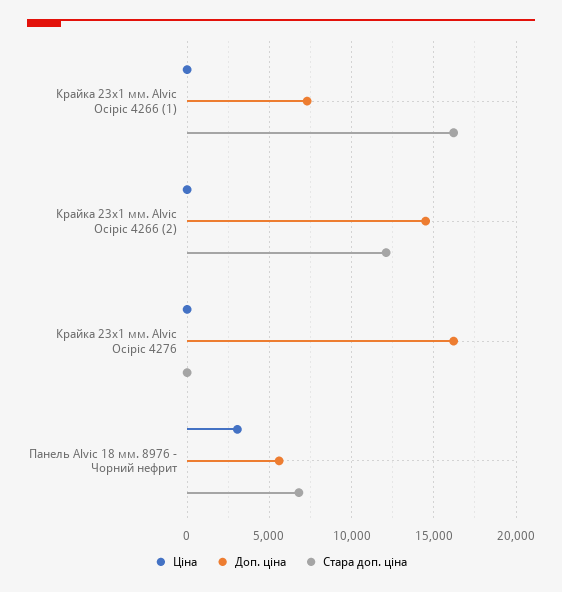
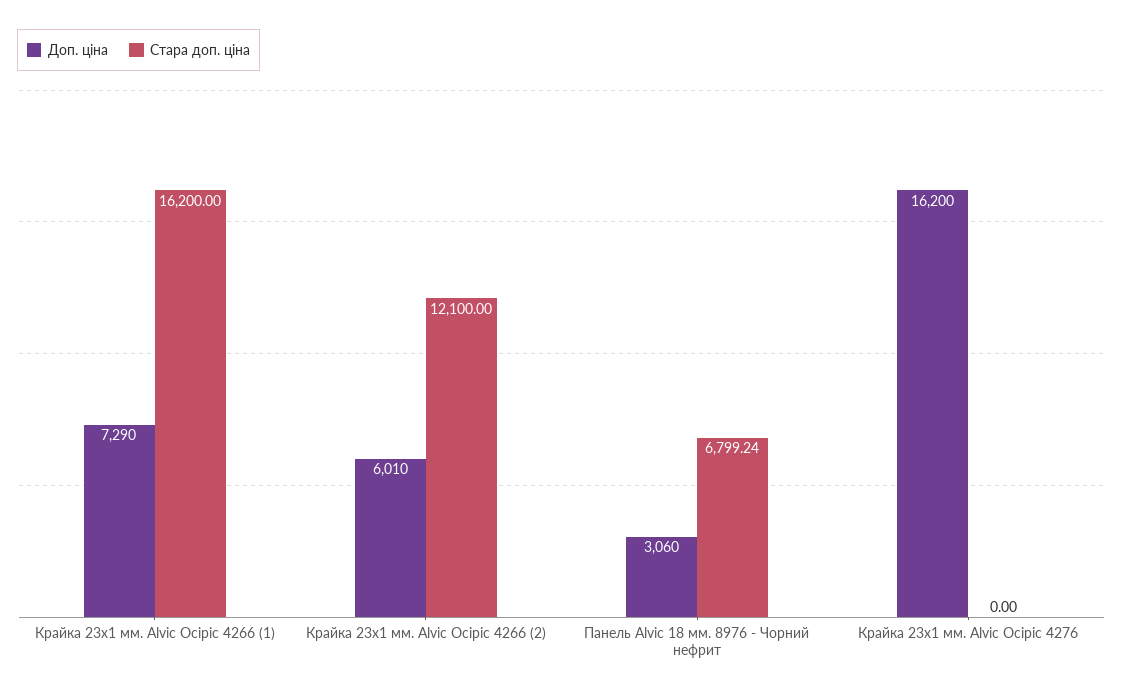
  {
-   "Ціна": {
-     "Крайка 23x1 мм. Alvic Осіріс 4266 (1)": 0,
-     "Крайка 23x1 мм. Alvic Осіріс 4266 (2)": 0,
-     "Крайка 23x1 мм. Alvic Осіріс 4276": 0,
-     "Панель Alvic 18 мм. 8976 - Чорний нефрит": 3000
-   },
    "Доп. ціна": {
      "Крайка 23x1 мм. Alvic Осіріс 4266 (1)": 7290,
-     "Крайка 23x1 мм. Alvic Осіріс 4266 (2)": 14500,
+     "Крайка 23x1 мм. Alvic Осіріс 4266 (2)": 6010,
      "Крайка 23x1 мм. Alvic Осіріс 4276": 16200,
-     "Панель Alvic 18 мм. 8976 - Чорний нефрит": 5500
+     "Панель Alvic 18 мм. 8976 - Чорний нефрит": 3060
    },
    "Стара доп. ціна": {
      "Крайка 23x1 мм. Alvic Осіріс 4266 (1)": 16200,
      "Крайка 23x1 мм. Alvic Осіріс 4266 (2)": 12100,
      "Крайка 23x1 мм. Alvic Осіріс 4276": 0,
      "Панель Alvic 18 мм. 8976 - Чорний нефрит": 6799.24
    }
  }

